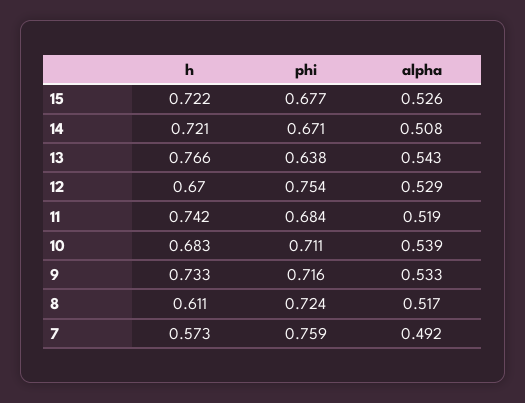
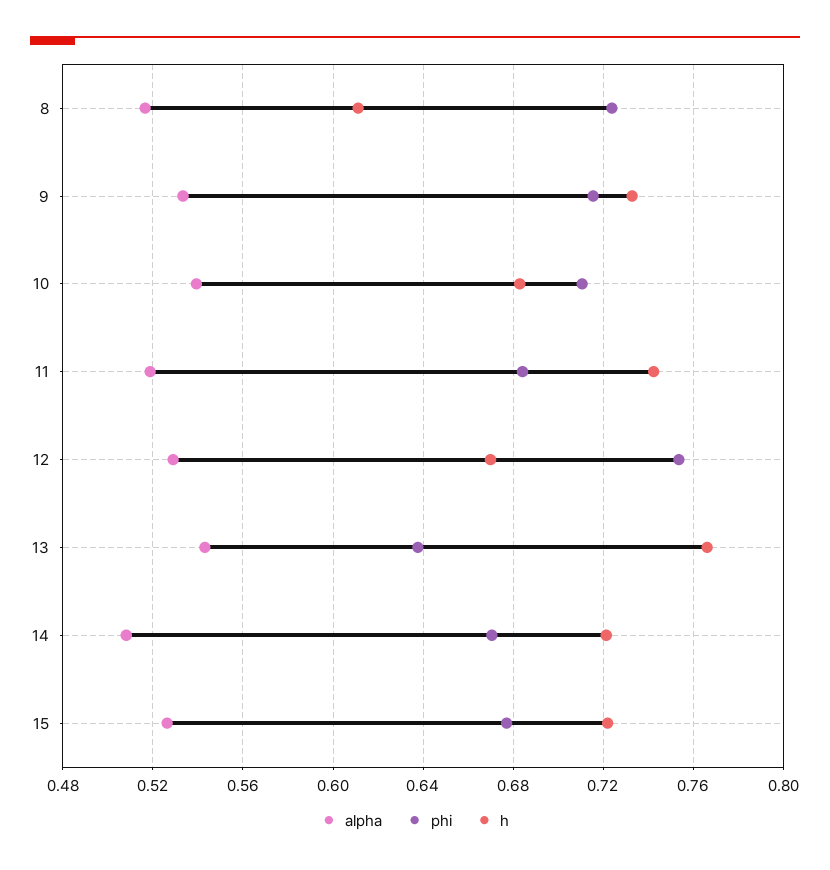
  {
    "h": {
      "15": 0.722,
      "14": 0.721,
      "13": 0.766,
      "12": 0.67,
      "11": 0.742,
      "10": 0.683,
      "9": 0.733,
-     "8": 0.611,
+     "8": 0.611
-     "7": 0.573
    },
    "phi": {
      "15": 0.677,
      "14": 0.671,
      "13": 0.638,
      "12": 0.754,
      "11": 0.684,
      "10": 0.711,
      "9": 0.716,
-     "8": 0.724,
+     "8": 0.724
-     "7": 0.759
    },
    "alpha": {
      "15": 0.526,
      "14": 0.508,
      "13": 0.543,
      "12": 0.529,
      "11": 0.519,
      "10": 0.539,
      "9": 0.533,
-     "8": 0.517,
+     "8": 0.517
-     "7": 0.492
    }
  }

